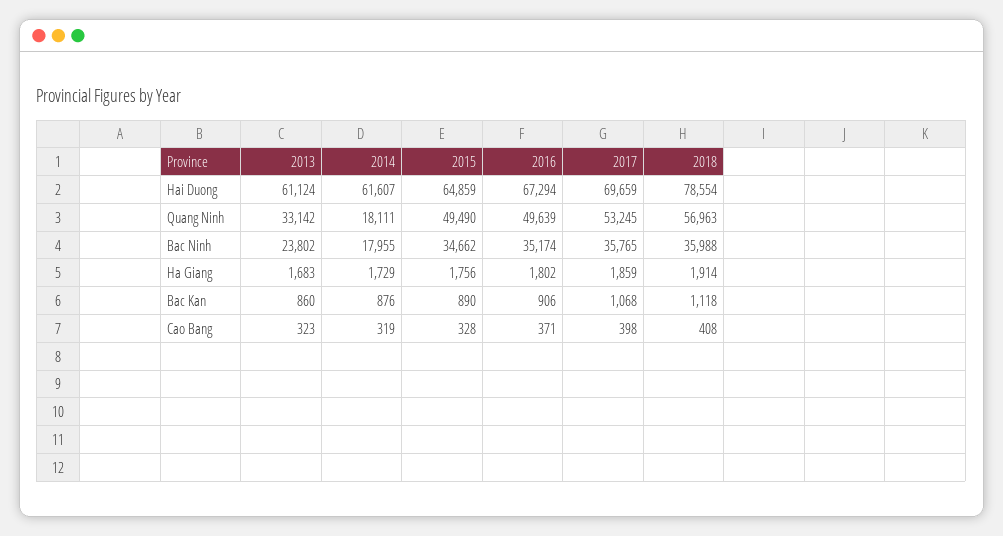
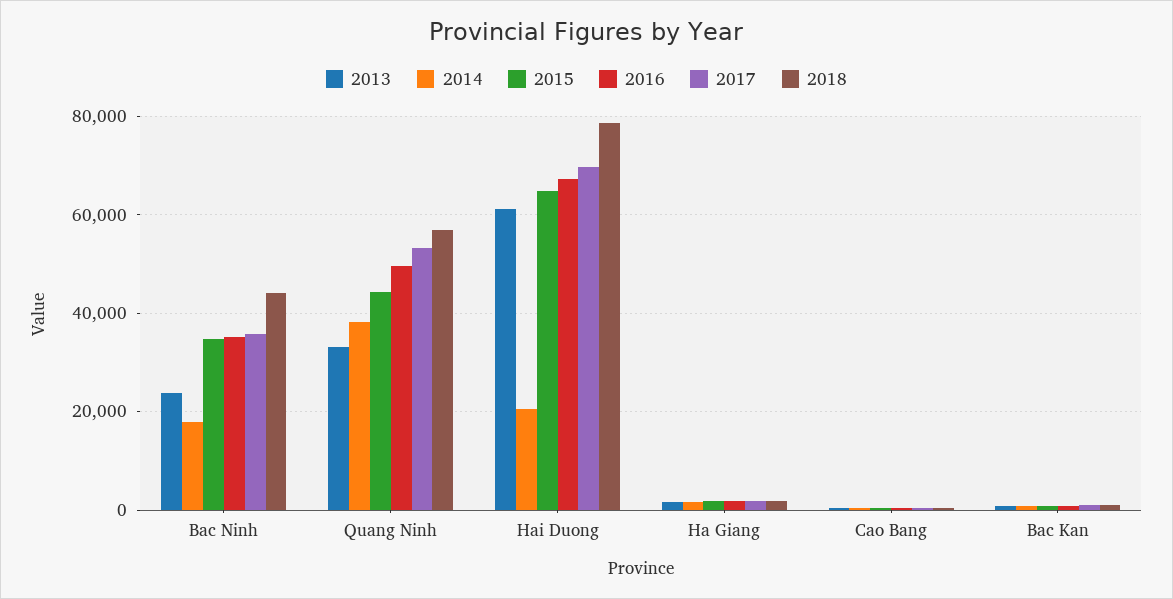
  {
    "2013": {
      "Hai Duong": 61124,
      "Quang Ninh": 33142,
      "Bac Ninh": 23802,
      "Ha Giang": 1683,
      "Bac Kan": 860,
      "Cao Bang": 323
    },
    "2014": {
-     "Hai Duong": 61607,
+     "Hai Duong": 20000,
-     "Quang Ninh": 18111,
+     "Quang Ninh": 38000,
      "Bac Ninh": 17955,
      "Ha Giang": 1729,
      "Bac Kan": 876,
      "Cao Bang": 319
    },
    "2015": {
      "Hai Duong": 64859,
-     "Quang Ninh": 49490,
+     "Quang Ninh": 44000,
      "Bac Ninh": 34662,
      "Ha Giang": 1756,
      "Bac Kan": 890,
      "Cao Bang": 328
    },
    "2016": {
      "Hai Duong": 67294,
      "Quang Ninh": 49639,
      "Bac Ninh": 35174,
      "Ha Giang": 1802,
      "Bac Kan": 906,
      "Cao Bang": 371
    },
    "2017": {
      "Hai Duong": 69659,
      "Quang Ninh": 53245,
      "Bac Ninh": 35765,
      "Ha Giang": 1859,
      "Bac Kan": 1068,
      "Cao Bang": 398
    },
    "2018": {
      "Hai Duong": 78554,
      "Quang Ninh": 56963,
-     "Bac Ninh": 35988,
+     "Bac Ninh": 44000,
      "Ha Giang": 1914,
      "Bac Kan": 1118,
      "Cao Bang": 408
    }
  }

